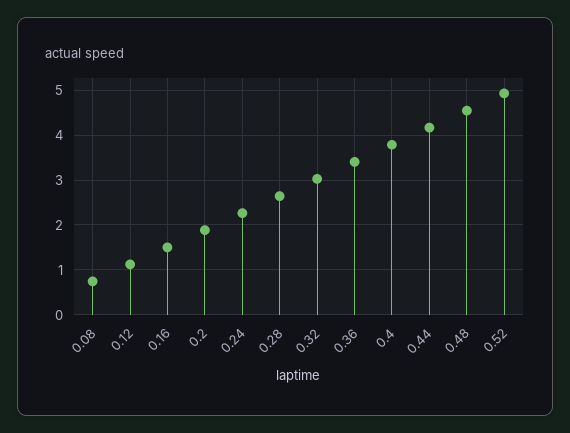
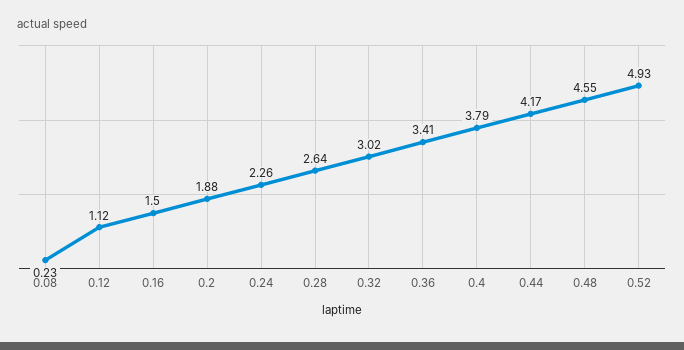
  {
-   "0.08": 0.8,
+   "0.08": 0.23,
    "0.12": 1.12,
    "0.16": 1.5,
    "0.2": 1.88,
    "0.24": 2.26,
    "0.28": 2.64,
    "0.32": 3.02,
    "0.36": 3.41,
    "0.4": 3.79,
    "0.44": 4.17,
    "0.48": 4.55,
    "0.52": 4.93
  }

